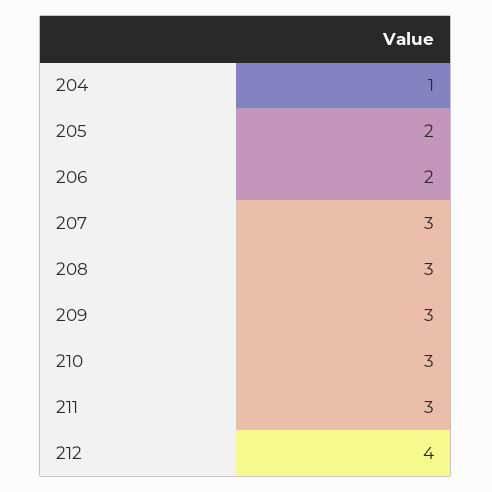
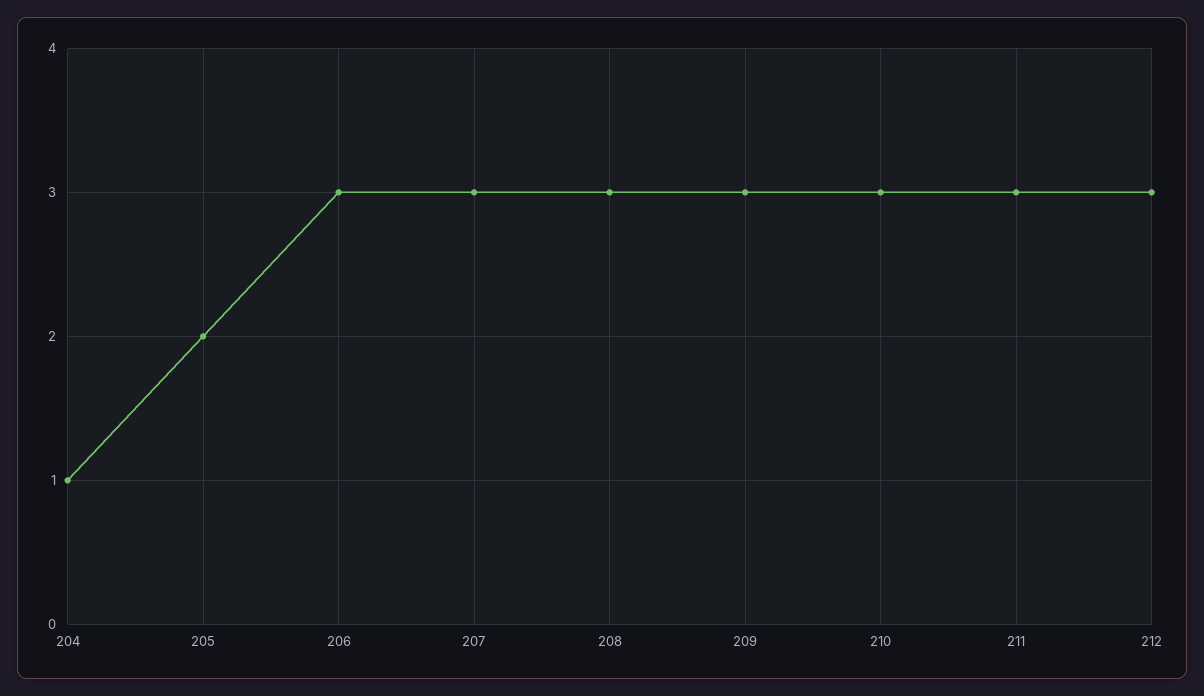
  {
    "204": 1,
    "205": 2,
-   "206": 2,
+   "206": 3,
    "207": 3,
    "208": 3,
    "209": 3,
    "210": 3,
    "211": 3,
-   "212": 4
+   "212": 3
  }

